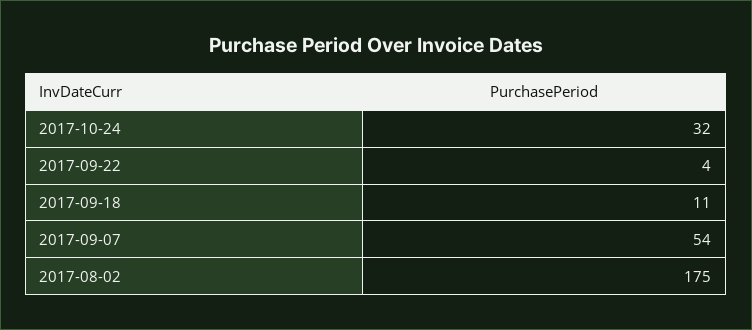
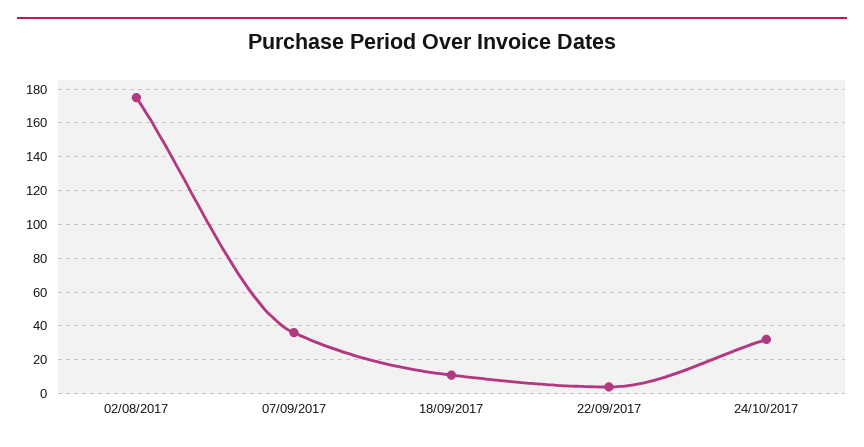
  {
    "2017-10-24": 32,
    "2017-09-22": 4,
    "2017-09-18": 11,
-   "2017-09-07": 54,
+   "2017-09-07": 35,
    "2017-08-02": 175
  }

